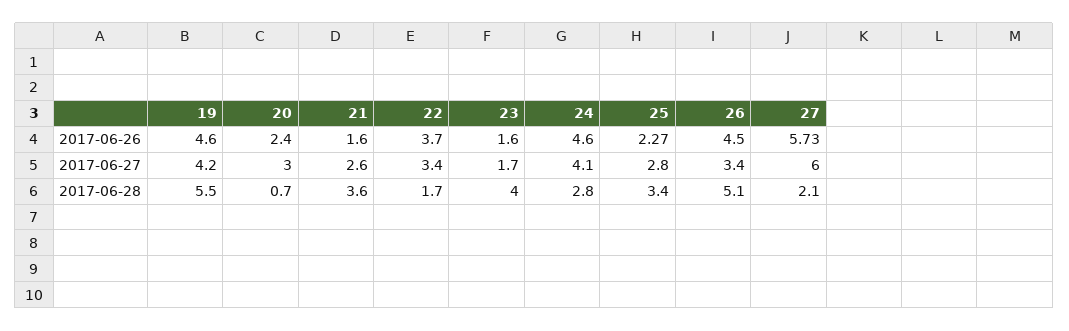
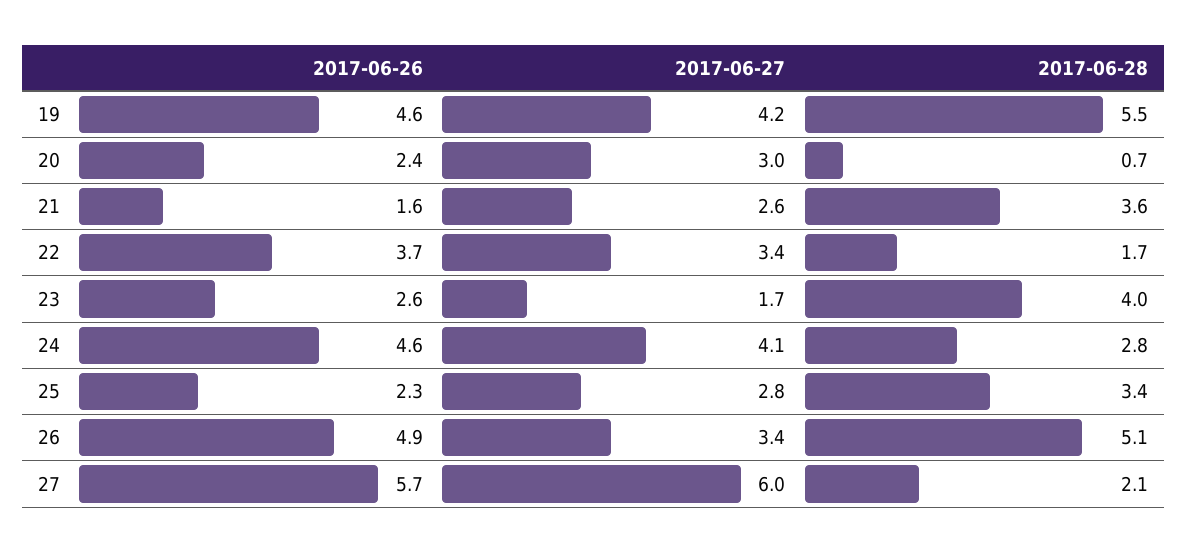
  {
    "19": {
      "2017-06-26": 4.6,
      "2017-06-27": 4.2,
      "2017-06-28": 5.5
    },
    "20": {
      "2017-06-26": 2.4,
      "2017-06-27": 3,
      "2017-06-28": 0.7
    },
    "21": {
      "2017-06-26": 1.6,
      "2017-06-27": 2.6,
      "2017-06-28": 3.6
    },
    "22": {
      "2017-06-26": 3.7,
      "2017-06-27": 3.4,
      "2017-06-28": 1.7
    },
    "23": {
-     "2017-06-26": 1.6,
+     "2017-06-26": 2.6,
      "2017-06-27": 1.7,
      "2017-06-28": 4
    },
    "24": {
      "2017-06-26": 4.6,
      "2017-06-27": 4.1,
      "2017-06-28": 2.8
    },
    "25": {
      "2017-06-26": 2.27,
      "2017-06-27": 2.8,
      "2017-06-28": 3.4
    },
    "26": {
-     "2017-06-26": 4.5,
+     "2017-06-26": 4.9,
      "2017-06-27": 3.4,
      "2017-06-28": 5.1
    },
    "27": {
      "2017-06-26": 5.73,
      "2017-06-27": 6,
      "2017-06-28": 2.1
    }
  }

